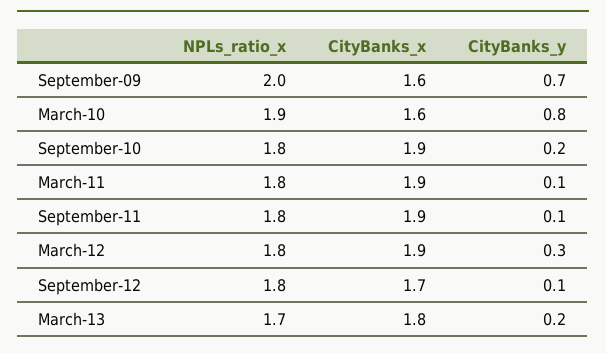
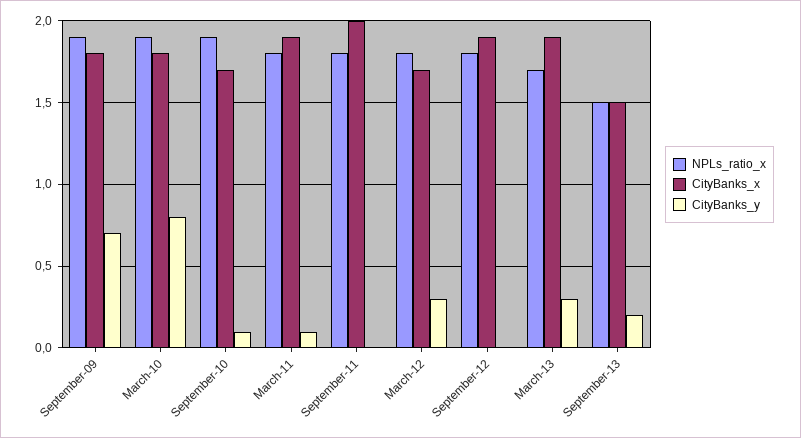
  {
    "NPLs_ratio_x": {
-     "September-09": 2,
+     "September-09": 1.9,
      "March-10": 1.9,
-     "September-10": 1.8,
+     "September-10": 1.9,
      "March-11": 1.8,
      "September-11": 1.8,
      "March-12": 1.8,
      "September-12": 1.8,
-     "March-13": 1.7
+     "March-13": 1.7,
+     "September-13": 1.5
    },
    "CityBanks_x": {
-     "September-09": 1.6,
+     "September-09": 1.8,
-     "March-10": 1.6,
+     "March-10": 1.8,
-     "September-10": 1.9,
+     "September-10": 1.7,
      "March-11": 1.9,
-     "September-11": 1.9,
+     "September-11": 2,
-     "March-12": 1.9,
+     "March-12": 1.7,
-     "September-12": 1.7,
+     "September-12": 1.9,
-     "March-13": 1.8
+     "March-13": 1.9,
+     "September-13": 1.5
    },
    "CityBanks_y": {
      "September-09": 0.7,
      "March-10": 0.8,
-     "September-10": 0.2,
+     "September-10": 0.1,
      "March-11": 0.1,
-     "September-11": 0.1,
+     "September-11": 0,
      "March-12": 0.3,
-     "September-12": 0.1,
+     "September-12": 0,
-     "March-13": 0.2
+     "March-13": 0.3,
+     "September-13": 0.2
    }
  }

